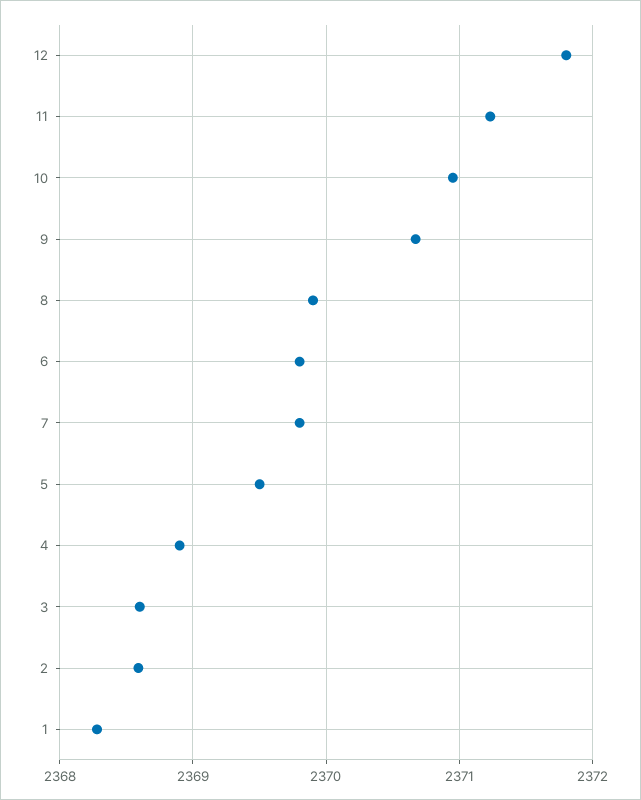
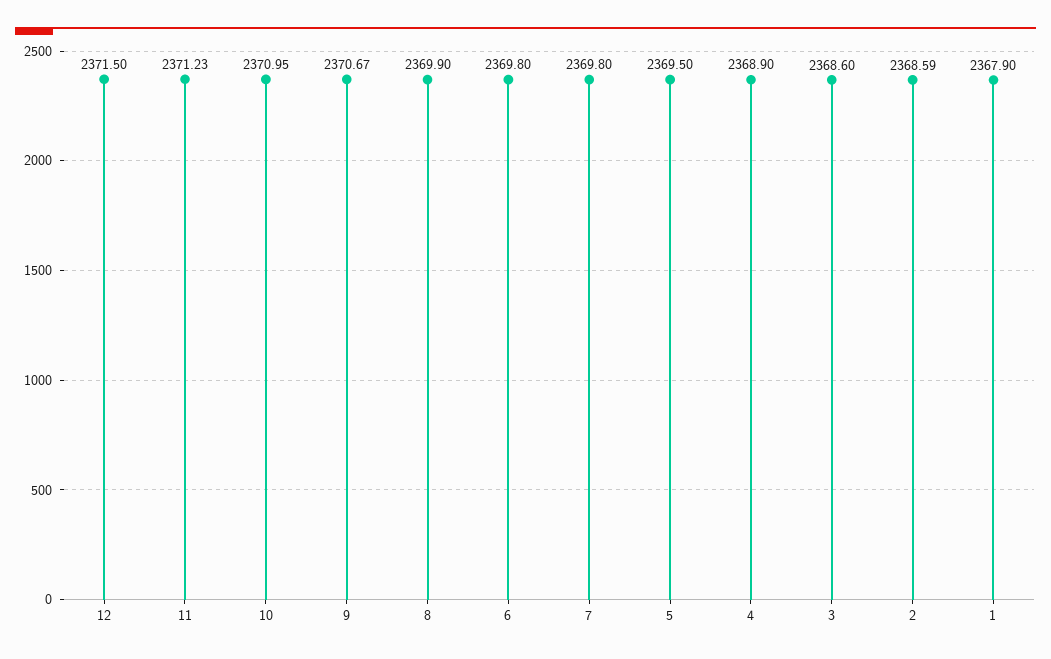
  {
-   "12": 2371.8,
+   "12": 2371.5,
    "11": 2371.23,
    "10": 2370.95,
    "9": 2370.67,
    "8": 2369.9,
    "6": 2369.8,
    "7": 2369.8,
    "5": 2369.5,
    "4": 2368.9,
    "3": 2368.6,
    "2": 2368.59,
-   "1": 2368.3
+   "1": 2367.9
  }

